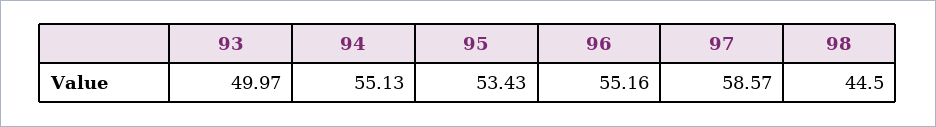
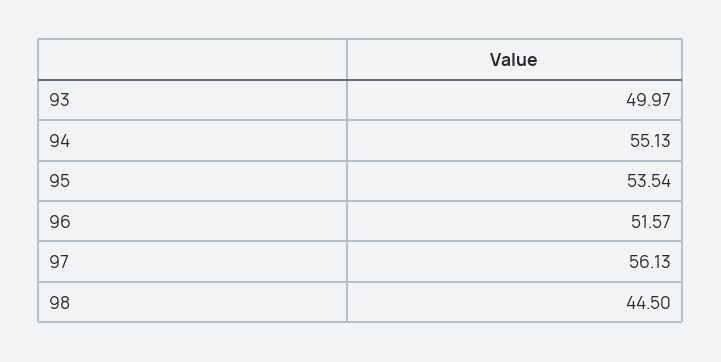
  {
    "93": 49.97,
    "94": 55.13,
-   "95": 53.43,
+   "95": 53.54,
-   "96": 55.16,
+   "96": 51.57,
-   "97": 58.57,
+   "97": 56.13,
    "98": 44.5
  }

